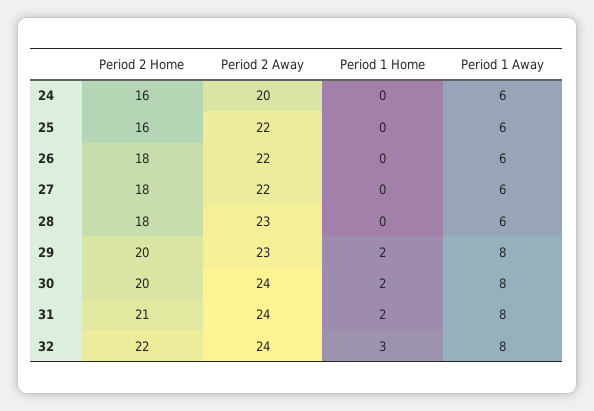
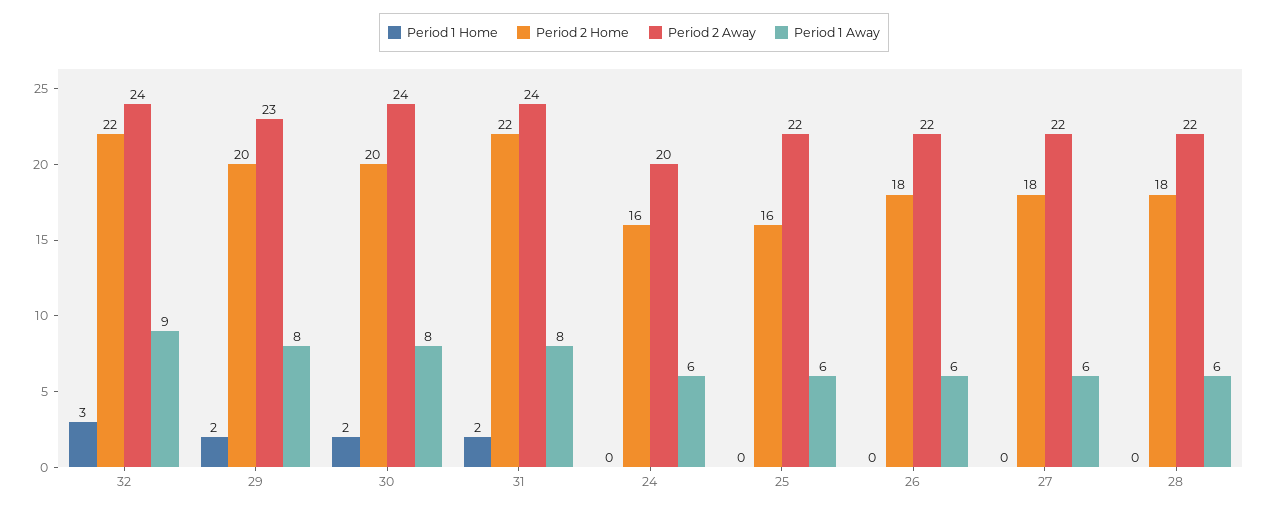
  {
    "Period 2 Home": {
      "24": 16,
      "25": 16,
      "26": 18,
      "27": 18,
      "28": 18,
      "29": 20,
      "30": 20,
-     "31": 21,
+     "31": 22,
      "32": 22
    },
    "Period 2 Away": {
      "24": 20,
      "25": 22,
      "26": 22,
      "27": 22,
-     "28": 23,
+     "28": 22,
      "29": 23,
      "30": 24,
      "31": 24,
      "32": 24
    },
    "Period 1 Home": {
      "24": 0,
      "25": 0,
      "26": 0,
      "27": 0,
      "28": 0,
      "29": 2,
      "30": 2,
      "31": 2,
      "32": 3
    },
    "Period 1 Away": {
      "24": 6,
      "25": 6,
      "26": 6,
      "27": 6,
      "28": 6,
      "29": 8,
      "30": 8,
      "31": 8,
-     "32": 8
+     "32": 9
    }
  }

